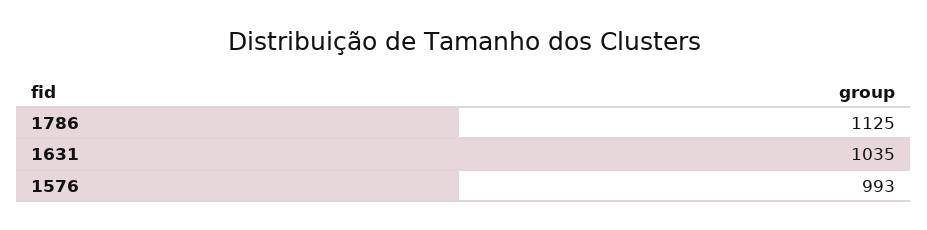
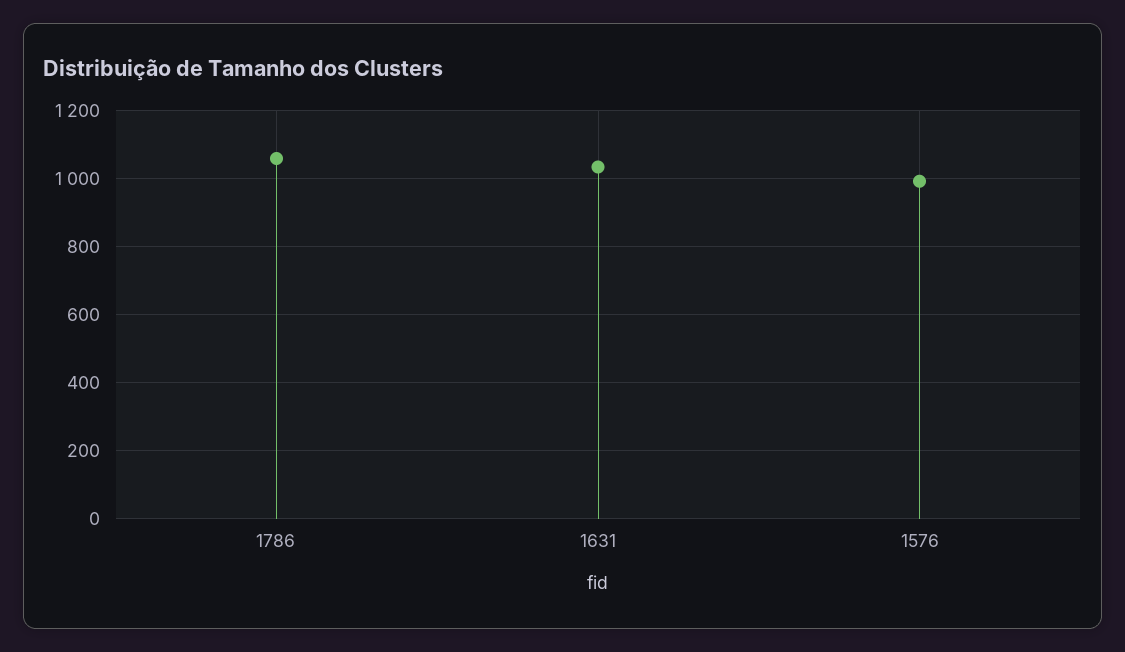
  {
-   "1786": 1125,
+   "1786": 1060,
    "1631": 1035,
    "1576": 993
  }

